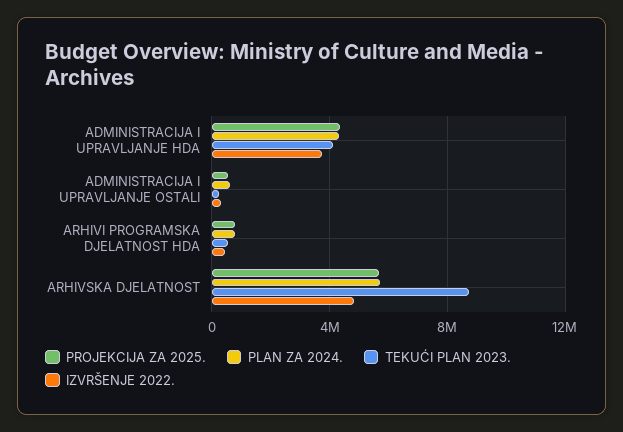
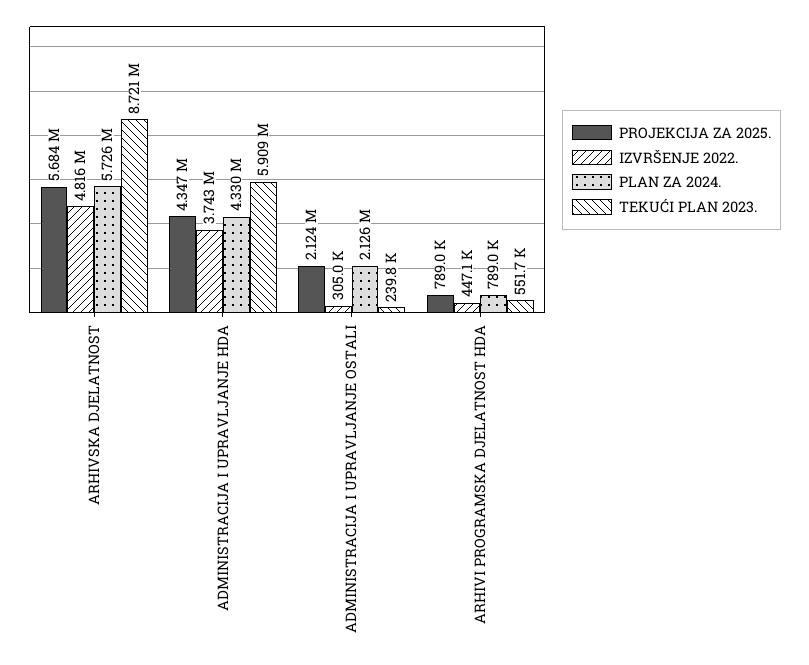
  {
    "PROJEKCIJA ZA 2025.": {
      "ADMINISTRACIJA I UPRAVLJANJE HDA": 4347000,
-     "ADMINISTRACIJA I UPRAVLJANJE OSTALI": 500000,
+     "ADMINISTRACIJA I UPRAVLJANJE OSTALI": 2124000,
      "ARHIVI PROGRAMSKA DJELATNOST HDA": 789000,
      "ARHIVSKA DJELATNOST": 5684000
    },
    "PLAN ZA 2024.": {
      "ADMINISTRACIJA I UPRAVLJANJE HDA": 4330000,
-     "ADMINISTRACIJA I UPRAVLJANJE OSTALI": 500000,
+     "ADMINISTRACIJA I UPRAVLJANJE OSTALI": 2126000,
      "ARHIVI PROGRAMSKA DJELATNOST HDA": 789000,
      "ARHIVSKA DJELATNOST": 5726000
    },
    "TEKUĆI PLAN 2023.": {
-     "ADMINISTRACIJA I UPRAVLJANJE HDA": 4000000,
+     "ADMINISTRACIJA I UPRAVLJANJE HDA": 5909000,
      "ADMINISTRACIJA I UPRAVLJANJE OSTALI": 239800,
      "ARHIVI PROGRAMSKA DJELATNOST HDA": 551700,
      "ARHIVSKA DJELATNOST": 8721000
    },
    "IZVRŠENJE 2022.": {
      "ADMINISTRACIJA I UPRAVLJANJE HDA": 3743000,
      "ADMINISTRACIJA I UPRAVLJANJE OSTALI": 305000,
      "ARHIVI PROGRAMSKA DJELATNOST HDA": 447100,
      "ARHIVSKA DJELATNOST": 4816000
    }
  }

